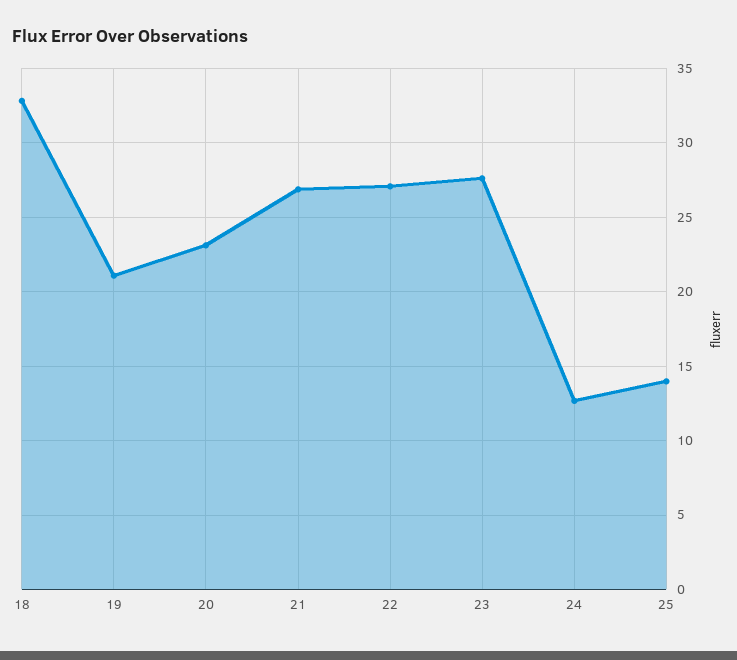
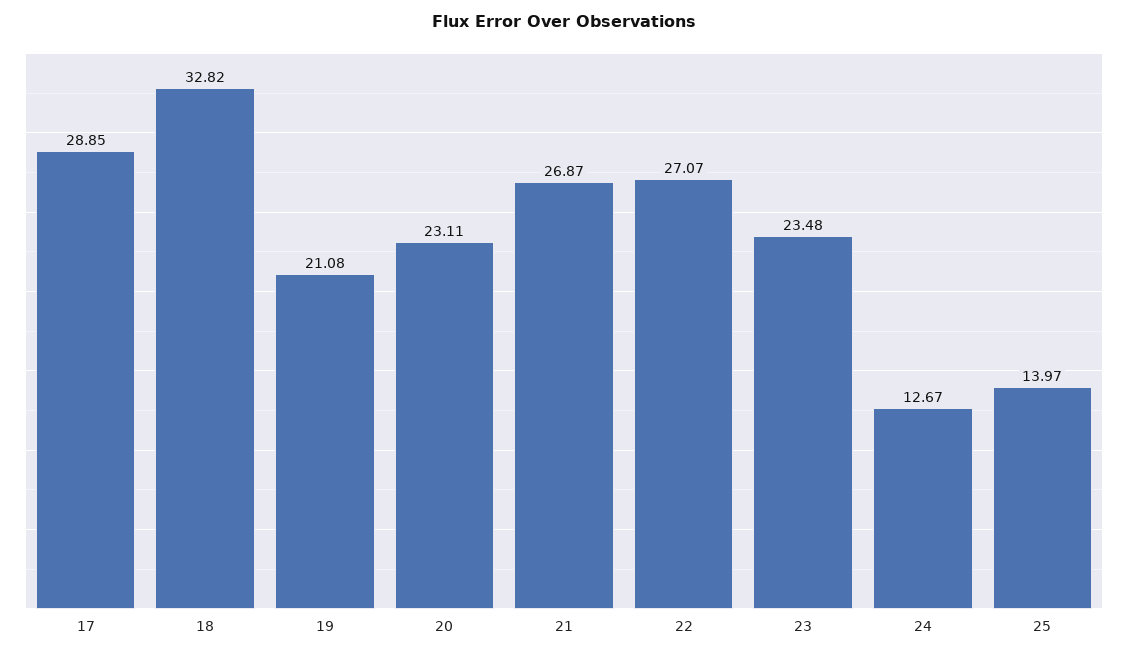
  {
    "18": 32.82,
    "19": 21.08,
    "20": 23.11,
    "21": 26.87,
    "22": 27.07,
-   "23": 27.5,
+   "23": 23.48,
    "24": 12.67,
-   "25": 13.97
+   "25": 13.97,
+   "17": 28.85
  }

